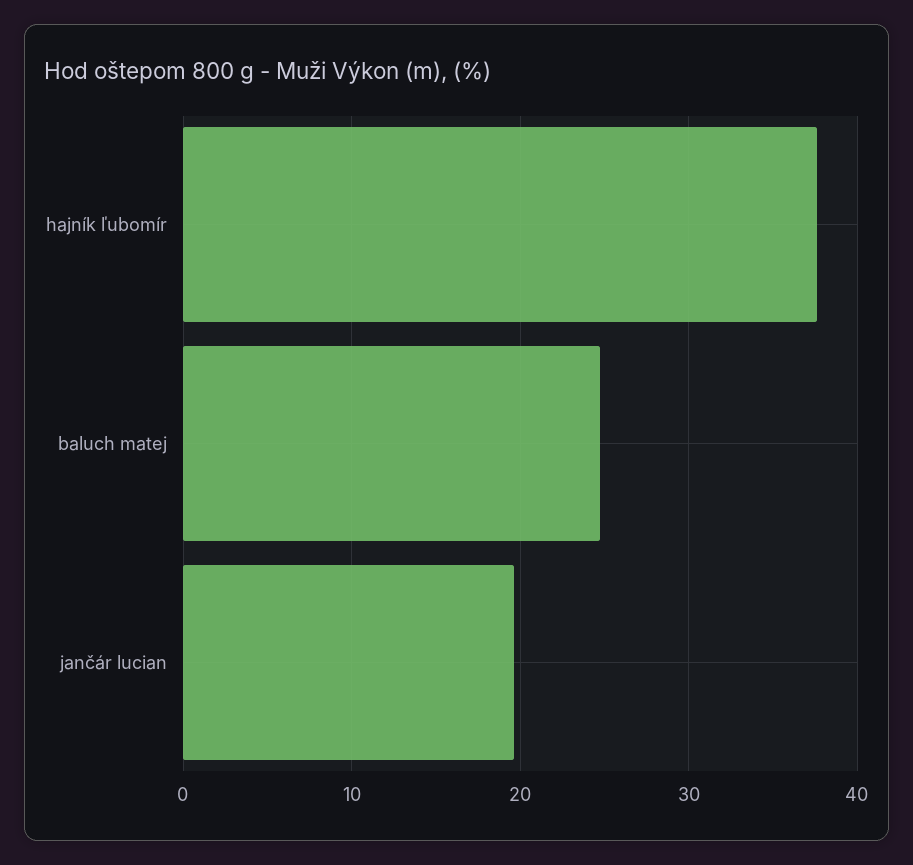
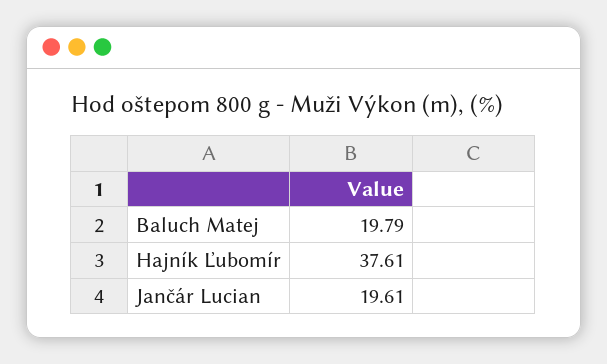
  {
    "hajník ľubomír": 37.61,
-   "baluch matej": 25,
+   "baluch matej": 19.79,
    "jančár lucian": 19.61
  }

